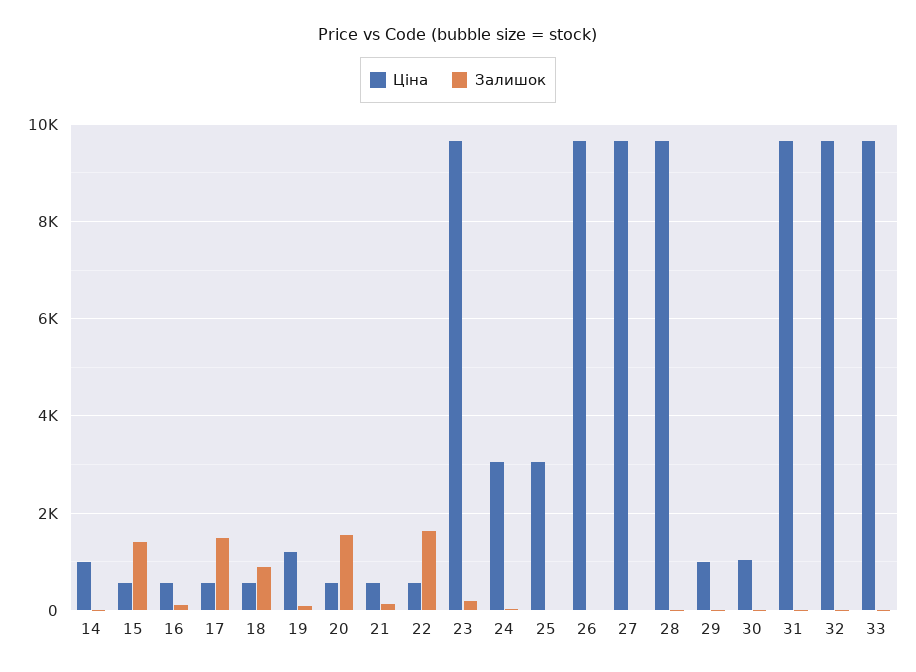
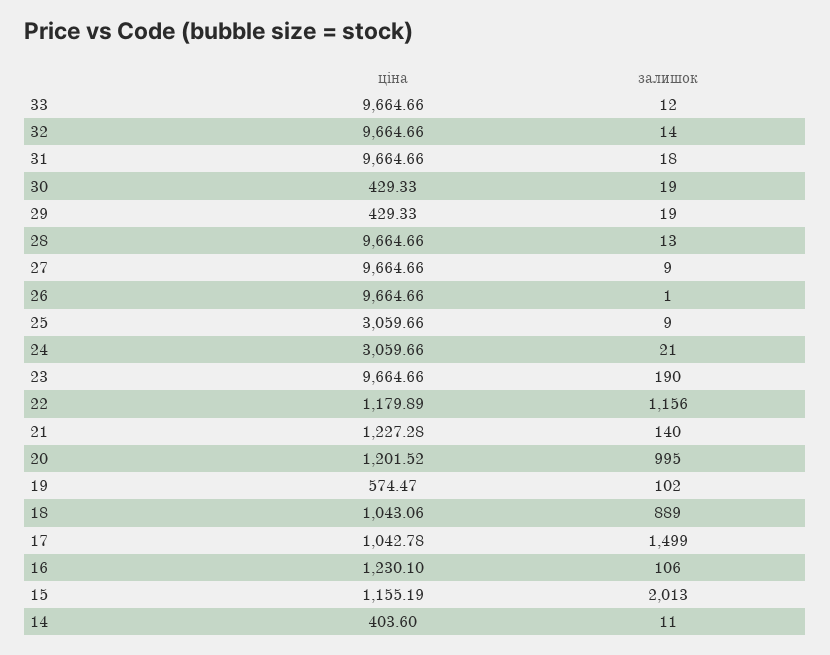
  {
    "Ціна": {
-     "14": 1000,
+     "14": 403.6,
-     "15": 600,
+     "15": 1155.19,
-     "16": 600,
+     "16": 1230.1,
-     "17": 600,
+     "17": 1042.78,
-     "18": 600,
+     "18": 1043.06,
-     "19": 1200,
+     "19": 574.47,
-     "20": 600,
+     "20": 1201.52,
-     "21": 600,
+     "21": 1227.28,
-     "22": 600,
+     "22": 1179.89,
      "23": 9664.66,
      "24": 3059.66,
      "25": 3059.66,
      "26": 9664.66,
      "27": 9664.66,
      "28": 9664.66,
-     "29": 1000,
+     "29": 429.33,
-     "30": 1000,
+     "30": 429.33,
      "31": 9664.66,
      "32": 9664.66,
      "33": 9664.66
    },
    "Залишок": {
      "14": 11,
-     "15": 1400,
+     "15": 2013,
      "16": 106,
      "17": 1499,
      "18": 889,
      "19": 102,
-     "20": 1600,
+     "20": 995,
      "21": 140,
-     "22": 1600,
+     "22": 1156,
      "23": 190,
      "24": 21,
      "25": 9,
      "26": 1,
      "27": 9,
      "28": 13,
      "29": 19,
      "30": 19,
      "31": 18,
      "32": 14,
      "33": 12
    }
  }

